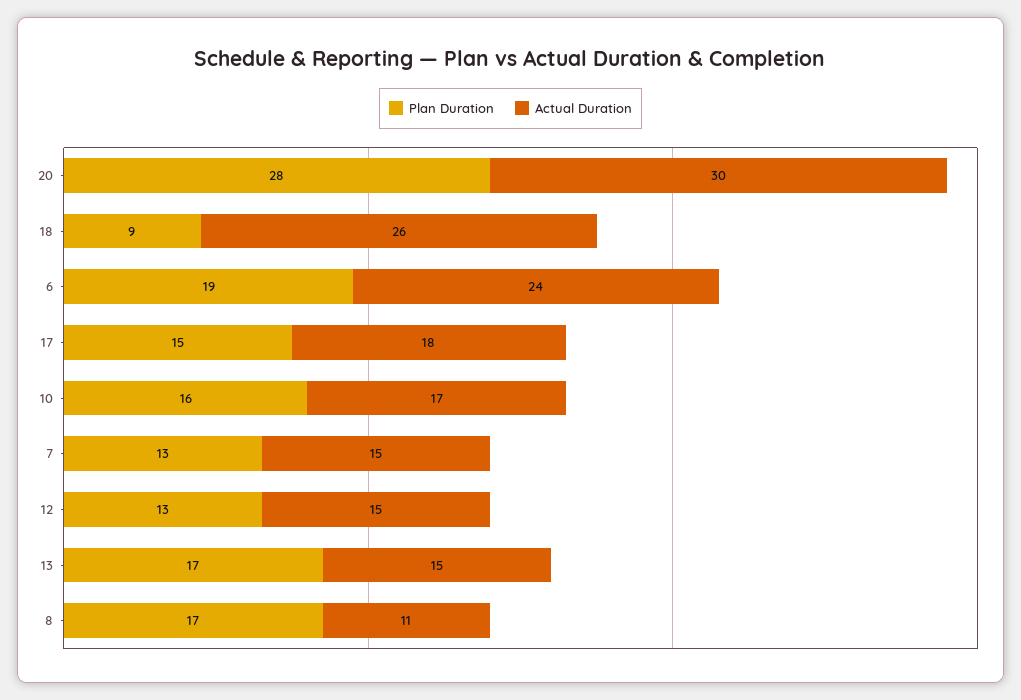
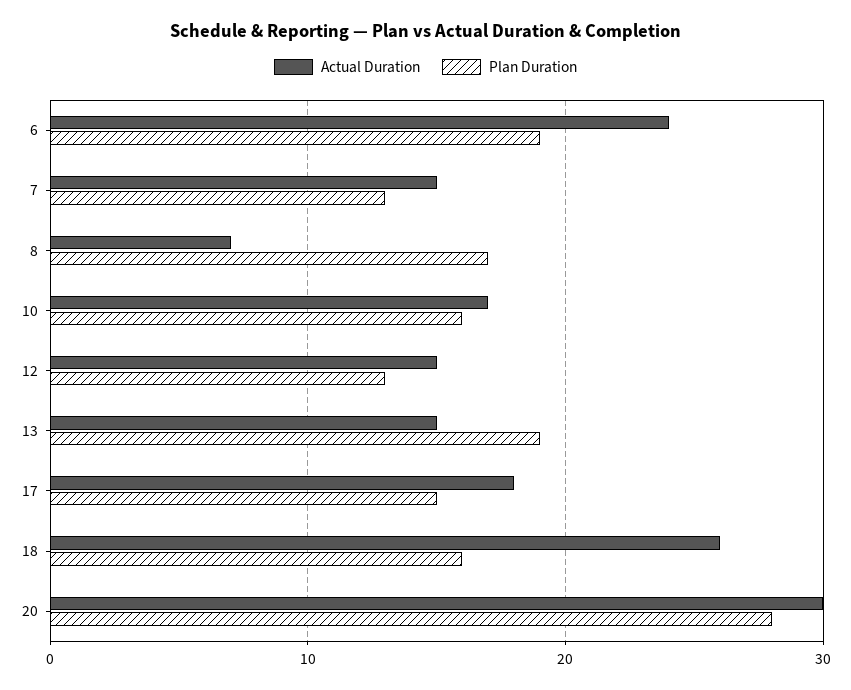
  {
    "Plan Duration": {
      "20": 28,
-     "18": 9,
+     "18": 16,
      "6": 19,
      "17": 15,
      "10": 16,
      "7": 13,
      "12": 13,
-     "13": 17,
+     "13": 19,
      "8": 17
    },
    "Actual Duration": {
      "20": 30,
      "18": 26,
      "6": 24,
      "17": 18,
      "10": 17,
      "7": 15,
      "12": 15,
      "13": 15,
-     "8": 11
+     "8": 7
    }
  }

